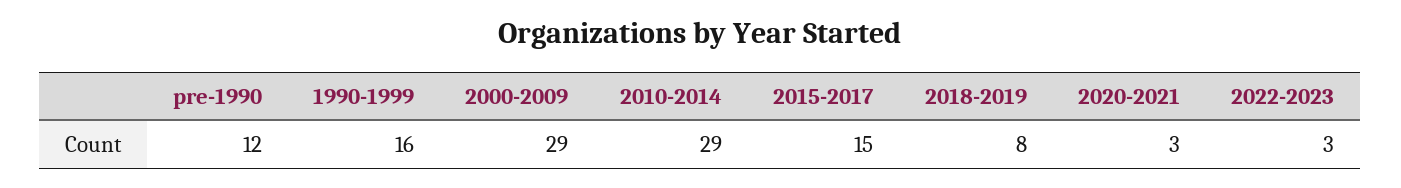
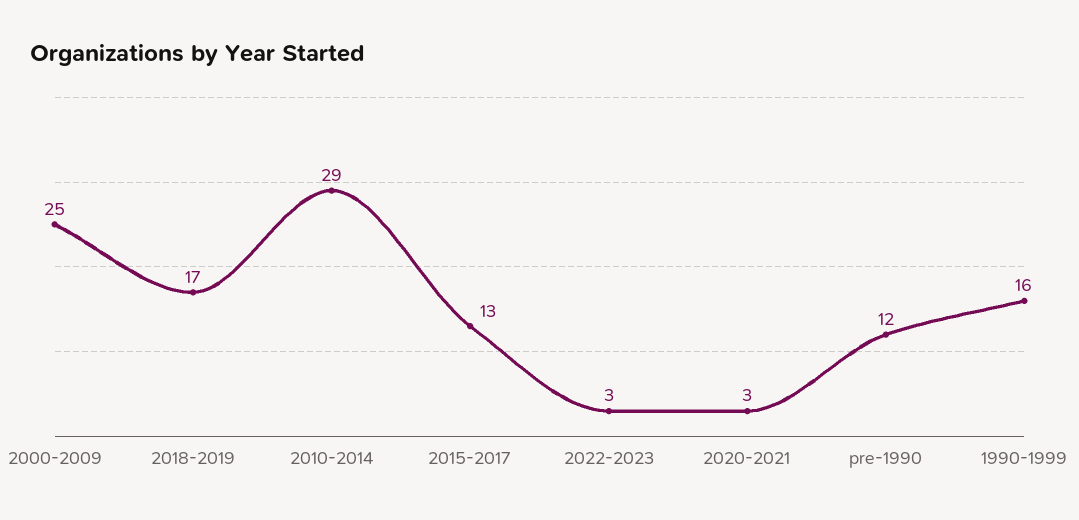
  {
    "pre-1990": 12,
    "1990-1999": 16,
-   "2000-2009": 29,
+   "2000-2009": 25,
    "2010-2014": 29,
-   "2015-2017": 15,
+   "2015-2017": 13,
-   "2018-2019": 8,
+   "2018-2019": 17,
    "2020-2021": 3,
    "2022-2023": 3
  }

